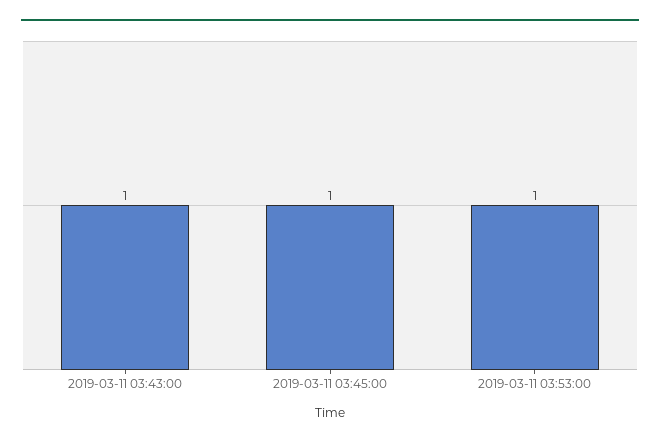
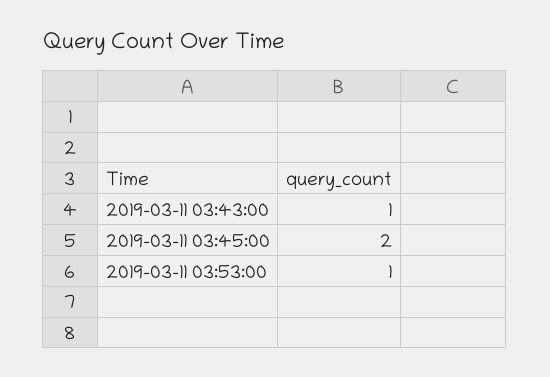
  {
    "2019-03-11 03:43:00": 1,
-   "2019-03-11 03:45:00": 1,
+   "2019-03-11 03:45:00": 2,
    "2019-03-11 03:53:00": 1
  }

